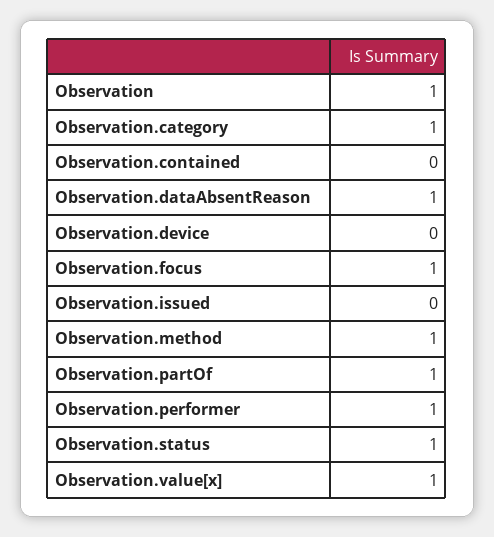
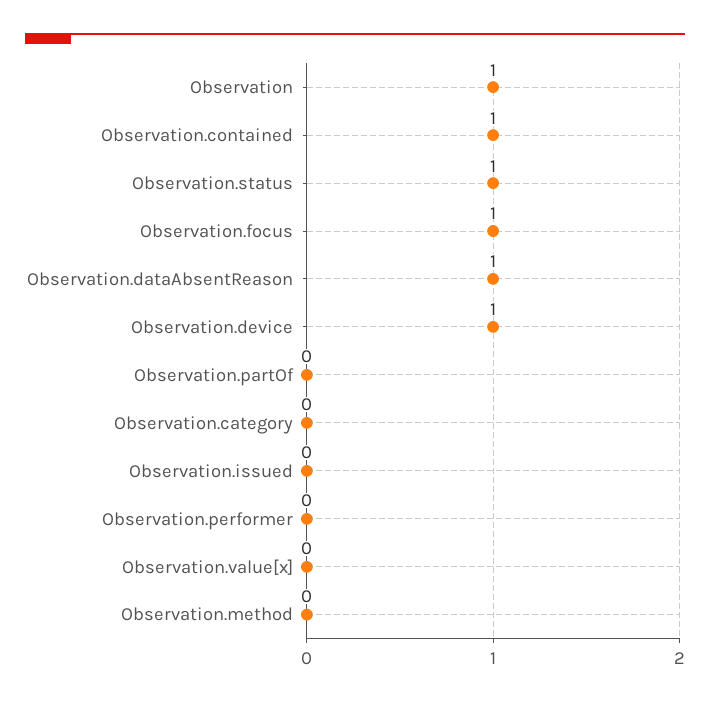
  {
    "Observation": 1,
-   "Observation.category": 1,
+   "Observation.category": 0,
-   "Observation.contained": 0,
+   "Observation.contained": 1,
    "Observation.dataAbsentReason": 1,
-   "Observation.device": 0,
+   "Observation.device": 1,
    "Observation.focus": 1,
    "Observation.issued": 0,
-   "Observation.method": 1,
+   "Observation.method": 0,
-   "Observation.partOf": 1,
+   "Observation.partOf": 0,
-   "Observation.performer": 1,
+   "Observation.performer": 0,
    "Observation.status": 1,
-   "Observation.value[x]": 1
+   "Observation.value[x]": 0
  }

